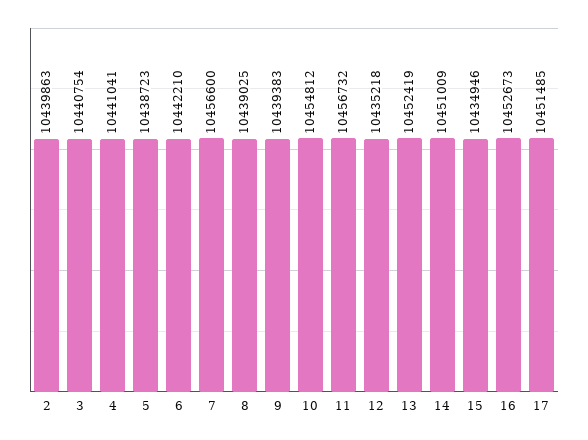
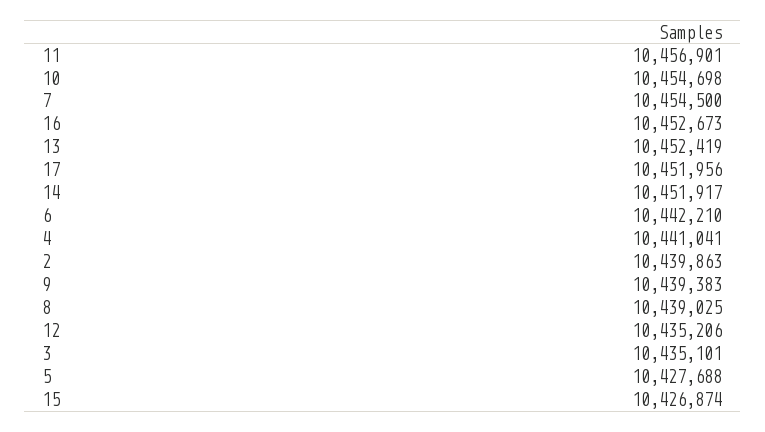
  {
    "2": 10439863,
-   "3": 10440754,
+   "3": 10435101,
    "4": 10441041,
-   "5": 10438723,
+   "5": 10427688,
    "6": 10442210,
-   "7": 10456600,
+   "7": 10454500,
    "8": 10439025,
    "9": 10439383,
-   "10": 10454812,
+   "10": 10454698,
-   "11": 10456732,
+   "11": 10456901,
-   "12": 10435218,
+   "12": 10435206,
    "13": 10452419,
-   "14": 10451009,
+   "14": 10451917,
-   "15": 10434946,
+   "15": 10426874,
    "16": 10452673,
-   "17": 10451485
+   "17": 10451956
  }

